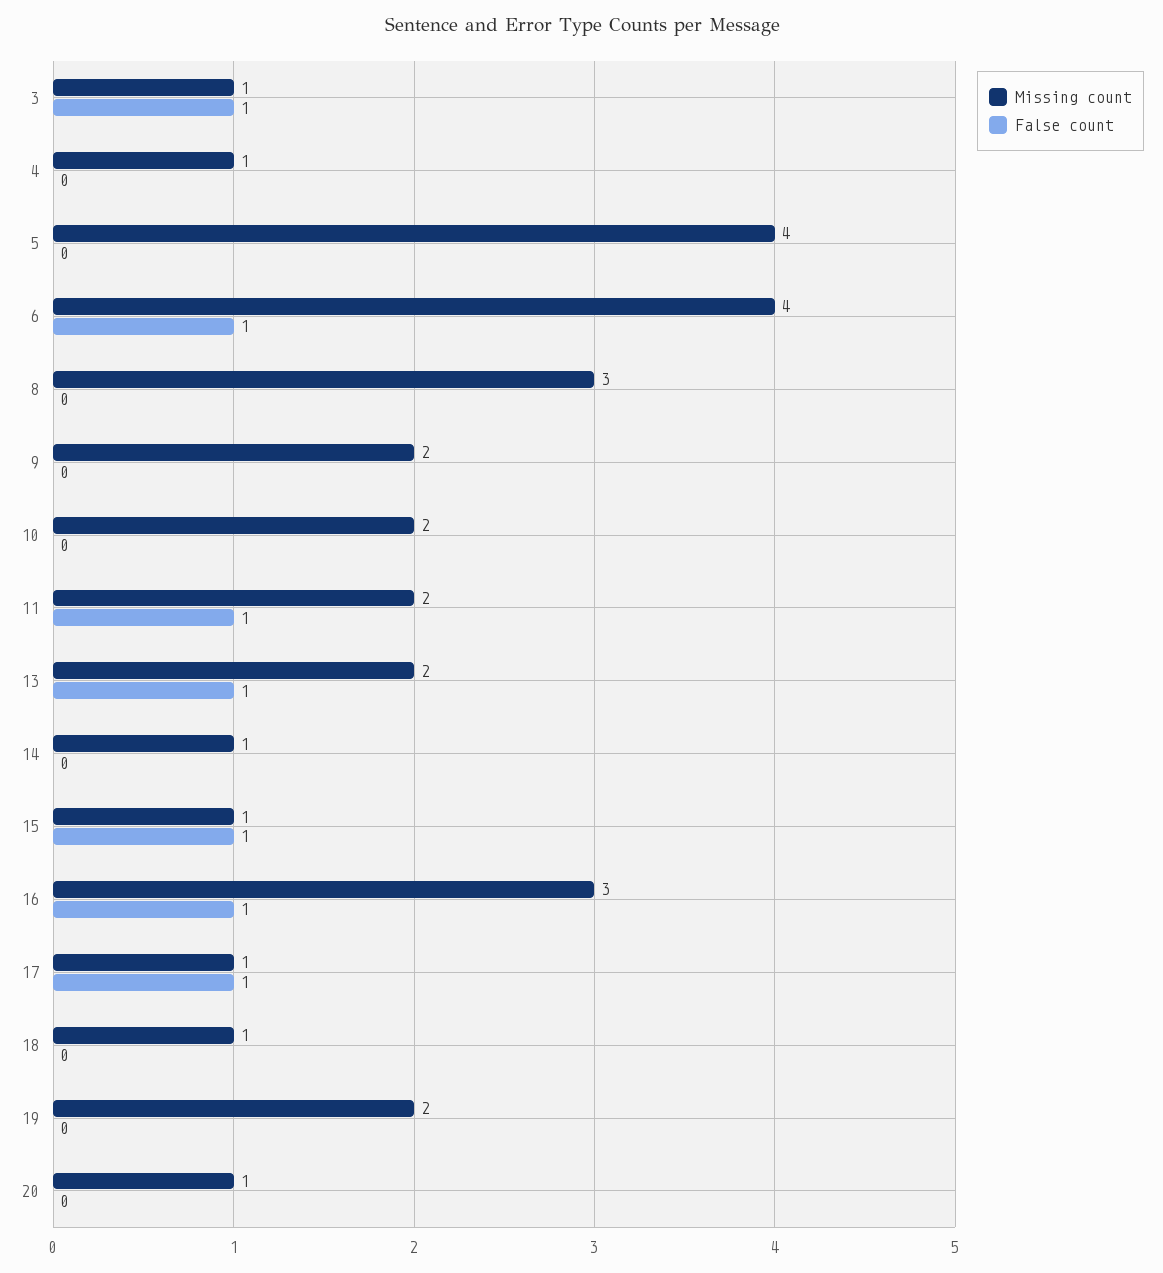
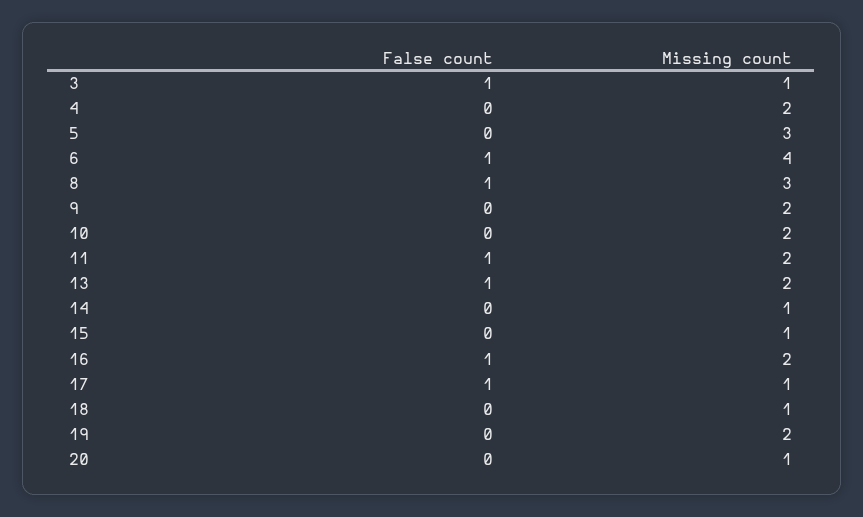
  {
    "Missing count": {
      "3": 1,
-     "4": 1,
+     "4": 2,
-     "5": 4,
+     "5": 3,
      "6": 4,
      "8": 3,
      "9": 2,
      "10": 2,
      "11": 2,
      "13": 2,
      "14": 1,
      "15": 1,
-     "16": 3,
+     "16": 2,
      "17": 1,
      "18": 1,
      "19": 2,
      "20": 1
    },
    "False count": {
      "3": 1,
      "4": 0,
      "5": 0,
      "6": 1,
-     "8": 0,
+     "8": 1,
      "9": 0,
      "10": 0,
      "11": 1,
      "13": 1,
      "14": 0,
-     "15": 1,
+     "15": 0,
      "16": 1,
      "17": 1,
      "18": 0,
      "19": 0,
      "20": 0
    }
  }

